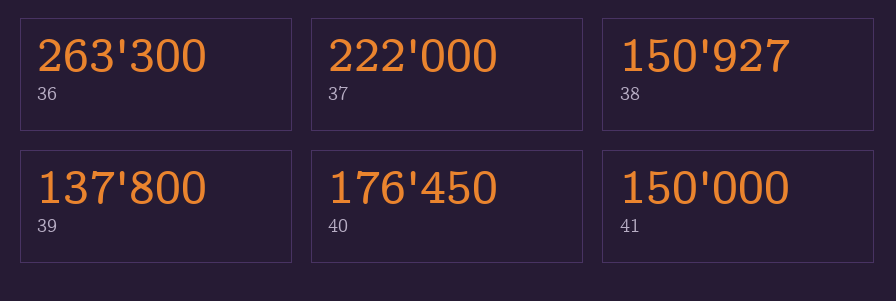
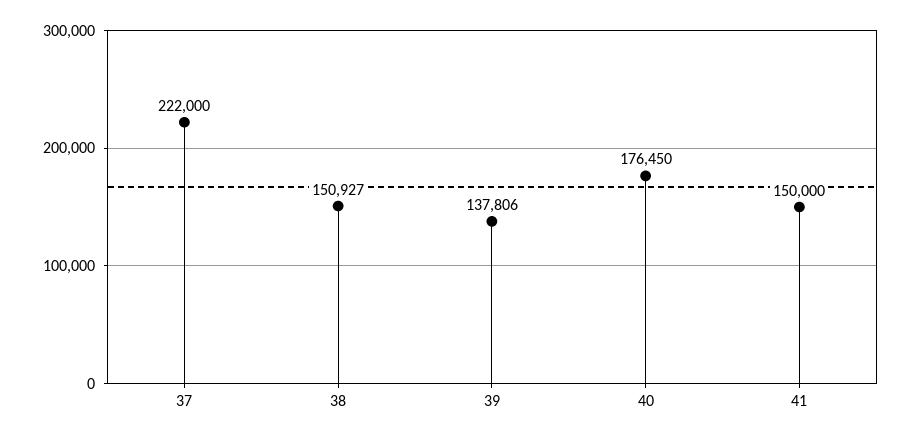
  {
-   "36": 263300,
    "37": 222000,
    "38": 150927,
-   "39": 137800,
+   "39": 137806,
    "40": 176450,
    "41": 150000
  }

